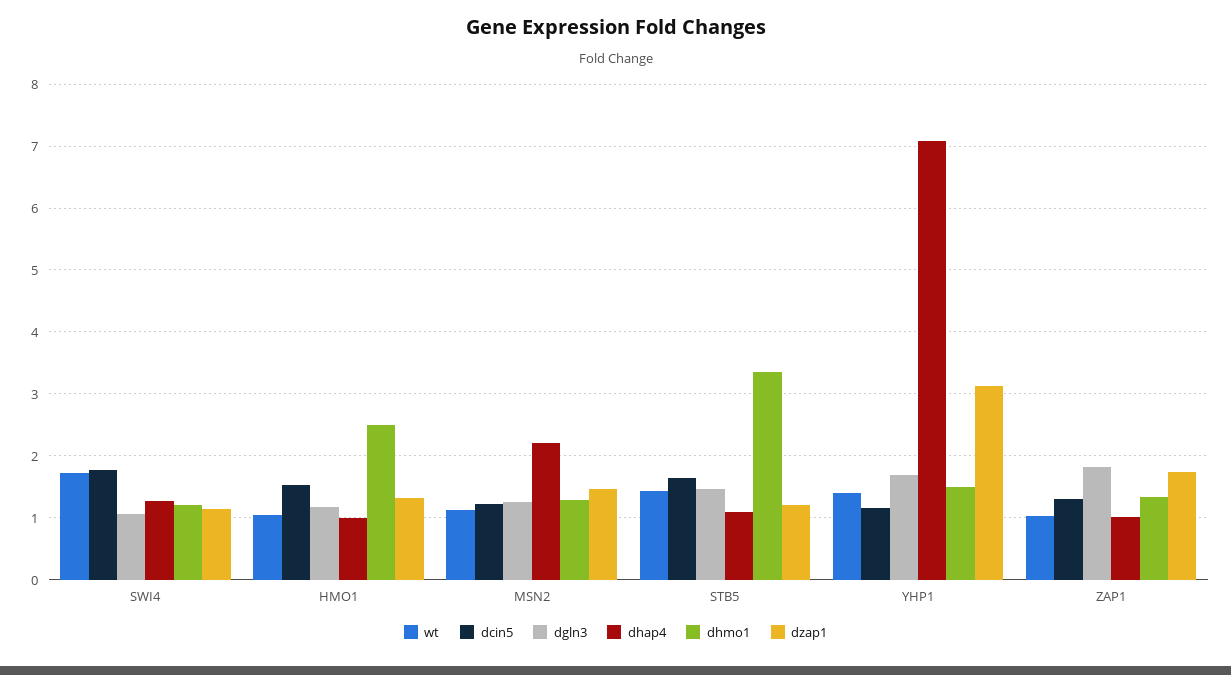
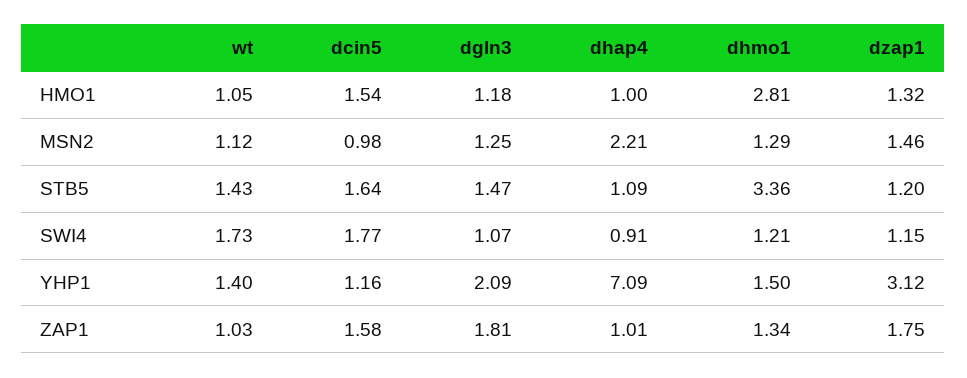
  {
    "wt": {
      "SWI4": 1.73,
      "HMO1": 1.05,
      "MSN2": 1.12,
      "STB5": 1.43,
      "YHP1": 1.4,
      "ZAP1": 1.03
    },
    "dcin5": {
      "SWI4": 1.77,
      "HMO1": 1.54,
-     "MSN2": 1.2,
+     "MSN2": 0.98,
      "STB5": 1.64,
      "YHP1": 1.16,
-     "ZAP1": 1.3
+     "ZAP1": 1.58
    },
    "dgln3": {
      "SWI4": 1.07,
      "HMO1": 1.18,
      "MSN2": 1.25,
      "STB5": 1.47,
-     "YHP1": 1.7,
+     "YHP1": 2.09,
      "ZAP1": 1.81
    },
    "dhap4": {
-     "SWI4": 1.3,
+     "SWI4": 0.91,
      "HMO1": 1,
      "MSN2": 2.21,
      "STB5": 1.09,
      "YHP1": 7.09,
      "ZAP1": 1.01
    },
    "dhmo1": {
      "SWI4": 1.21,
-     "HMO1": 2.5,
+     "HMO1": 2.81,
      "MSN2": 1.29,
      "STB5": 3.36,
      "YHP1": 1.5,
      "ZAP1": 1.34
    },
    "dzap1": {
      "SWI4": 1.15,
      "HMO1": 1.32,
      "MSN2": 1.46,
      "STB5": 1.2,
      "YHP1": 3.12,
      "ZAP1": 1.75
    }
  }

